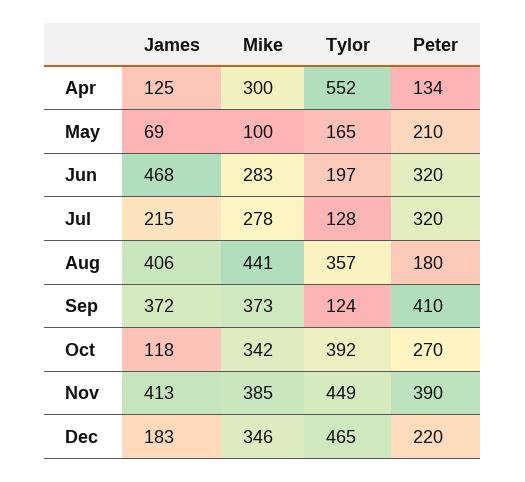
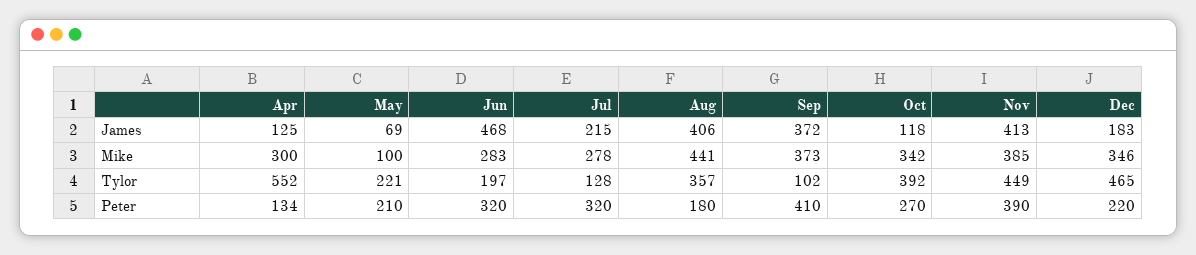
  {
    "James": {
      "Apr": 125,
      "May": 69,
      "Jun": 468,
      "Jul": 215,
      "Aug": 406,
      "Sep": 372,
      "Oct": 118,
      "Nov": 413,
      "Dec": 183
    },
    "Mike": {
      "Apr": 300,
      "May": 100,
      "Jun": 283,
      "Jul": 278,
      "Aug": 441,
      "Sep": 373,
      "Oct": 342,
      "Nov": 385,
      "Dec": 346
    },
    "Tylor": {
      "Apr": 552,
-     "May": 165,
+     "May": 221,
      "Jun": 197,
      "Jul": 128,
      "Aug": 357,
-     "Sep": 124,
+     "Sep": 102,
      "Oct": 392,
      "Nov": 449,
      "Dec": 465
    },
    "Peter": {
      "Apr": 134,
      "May": 210,
      "Jun": 320,
      "Jul": 320,
      "Aug": 180,
      "Sep": 410,
      "Oct": 270,
      "Nov": 390,
      "Dec": 220
    }
  }

